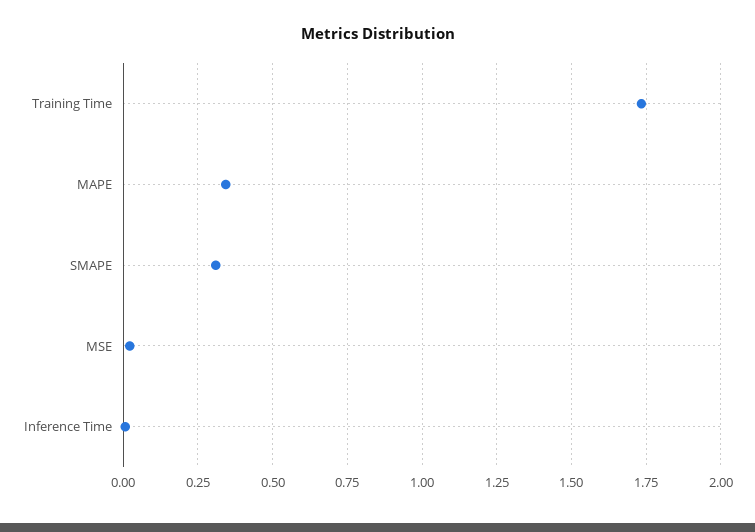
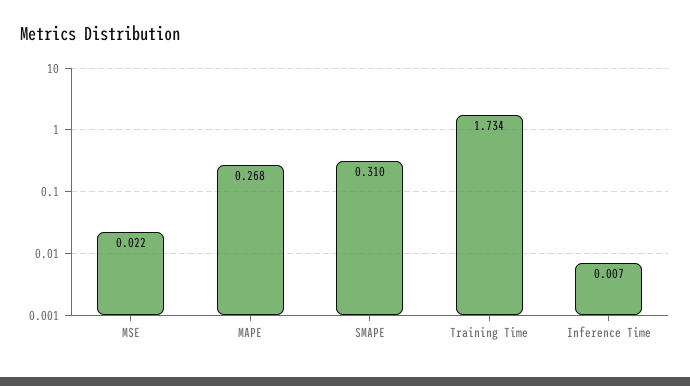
  {
    "Training Time": 1.734,
-   "MAPE": 0.35,
+   "MAPE": 0.268,
    "SMAPE": 0.31,
    "MSE": 0.022,
    "Inference Time": 0.007
  }

